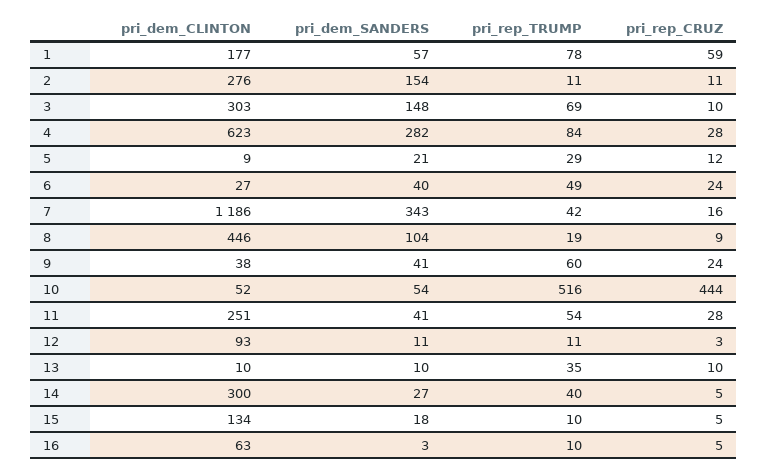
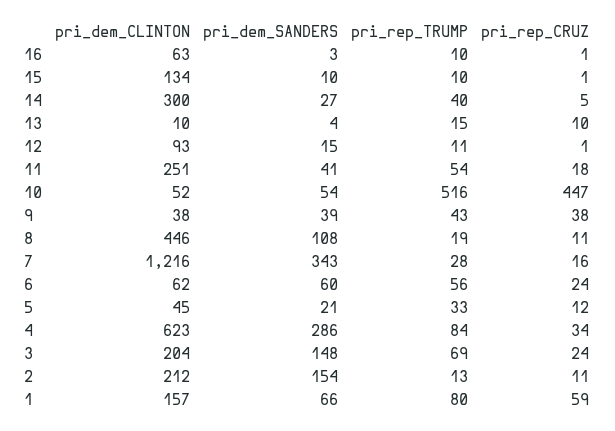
  {
    "pri_dem_CLINTON": {
-     "1": 177,
+     "1": 157,
-     "2": 276,
+     "2": 212,
-     "3": 303,
+     "3": 204,
      "4": 623,
-     "5": 9,
+     "5": 45,
-     "6": 27,
+     "6": 62,
-     "7": 1186,
+     "7": 1216,
      "8": 446,
      "9": 38,
      "10": 52,
      "11": 251,
      "12": 93,
      "13": 10,
      "14": 300,
      "15": 134,
      "16": 63
    },
    "pri_dem_SANDERS": {
-     "1": 57,
+     "1": 66,
      "2": 154,
      "3": 148,
-     "4": 282,
+     "4": 286,
      "5": 21,
-     "6": 40,
+     "6": 60,
      "7": 343,
-     "8": 104,
+     "8": 108,
-     "9": 41,
+     "9": 39,
      "10": 54,
      "11": 41,
-     "12": 11,
+     "12": 15,
-     "13": 10,
+     "13": 4,
      "14": 27,
-     "15": 18,
+     "15": 10,
      "16": 3
    },
    "pri_rep_TRUMP": {
-     "1": 78,
+     "1": 80,
-     "2": 11,
+     "2": 13,
      "3": 69,
      "4": 84,
-     "5": 29,
+     "5": 33,
-     "6": 49,
+     "6": 56,
-     "7": 42,
+     "7": 28,
      "8": 19,
-     "9": 60,
+     "9": 43,
      "10": 516,
      "11": 54,
      "12": 11,
-     "13": 35,
+     "13": 15,
      "14": 40,
      "15": 10,
      "16": 10
    },
    "pri_rep_CRUZ": {
      "1": 59,
      "2": 11,
-     "3": 10,
+     "3": 24,
-     "4": 28,
+     "4": 34,
      "5": 12,
      "6": 24,
      "7": 16,
-     "8": 9,
+     "8": 11,
-     "9": 24,
+     "9": 38,
-     "10": 444,
+     "10": 447,
-     "11": 28,
+     "11": 18,
-     "12": 3,
+     "12": 1,
      "13": 10,
      "14": 5,
-     "15": 5,
+     "15": 1,
-     "16": 5
+     "16": 1
    }
  }

